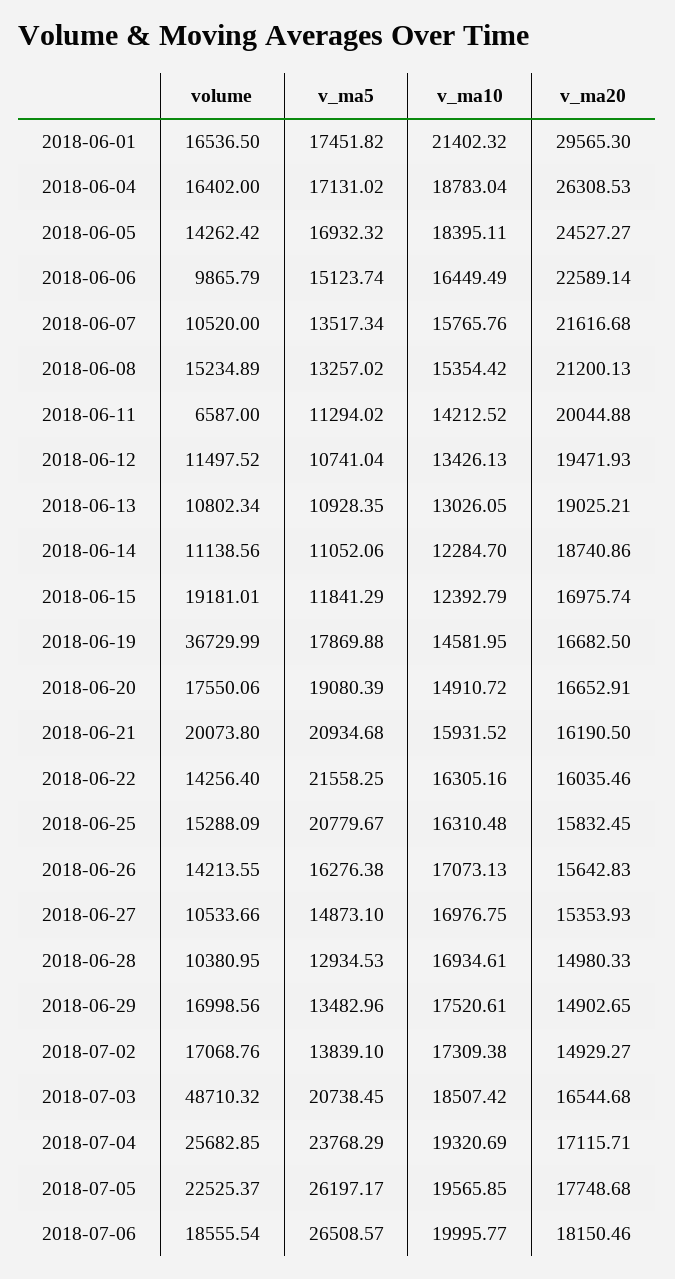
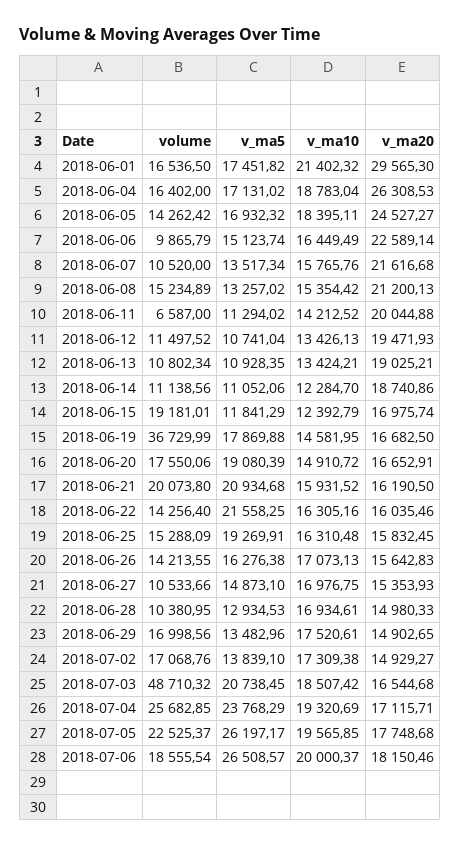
  {
    "volume": {
      "2018-06-01": 16536.5,
      "2018-06-04": 16402,
      "2018-06-05": 14262.42,
      "2018-06-06": 9865.79,
      "2018-06-07": 10520,
      "2018-06-08": 15234.89,
      "2018-06-11": 6587,
      "2018-06-12": 11497.52,
      "2018-06-13": 10802.34,
      "2018-06-14": 11138.56,
      "2018-06-15": 19181.01,
      "2018-06-19": 36729.99,
      "2018-06-20": 17550.06,
      "2018-06-21": 20073.8,
      "2018-06-22": 14256.4,
      "2018-06-25": 15288.09,
      "2018-06-26": 14213.55,
      "2018-06-27": 10533.66,
      "2018-06-28": 10380.95,
      "2018-06-29": 16998.56,
      "2018-07-02": 17068.76,
      "2018-07-03": 48710.32,
      "2018-07-04": 25682.85,
      "2018-07-05": 22525.37,
      "2018-07-06": 18555.54
    },
    "v_ma5": {
      "2018-06-01": 17451.82,
      "2018-06-04": 17131.02,
      "2018-06-05": 16932.32,
      "2018-06-06": 15123.74,
      "2018-06-07": 13517.34,
      "2018-06-08": 13257.02,
      "2018-06-11": 11294.02,
      "2018-06-12": 10741.04,
      "2018-06-13": 10928.35,
      "2018-06-14": 11052.06,
      "2018-06-15": 11841.29,
      "2018-06-19": 17869.88,
      "2018-06-20": 19080.39,
      "2018-06-21": 20934.68,
      "2018-06-22": 21558.25,
-     "2018-06-25": 20779.67,
+     "2018-06-25": 19269.91,
      "2018-06-26": 16276.38,
      "2018-06-27": 14873.1,
      "2018-06-28": 12934.53,
      "2018-06-29": 13482.96,
      "2018-07-02": 13839.1,
      "2018-07-03": 20738.45,
      "2018-07-04": 23768.29,
      "2018-07-05": 26197.17,
      "2018-07-06": 26508.57
    },
    "v_ma10": {
      "2018-06-01": 21402.32,
      "2018-06-04": 18783.04,
      "2018-06-05": 18395.11,
      "2018-06-06": 16449.49,
      "2018-06-07": 15765.76,
      "2018-06-08": 15354.42,
      "2018-06-11": 14212.52,
      "2018-06-12": 13426.13,
-     "2018-06-13": 13026.05,
+     "2018-06-13": 13424.21,
      "2018-06-14": 12284.7,
      "2018-06-15": 12392.79,
      "2018-06-19": 14581.95,
      "2018-06-20": 14910.72,
      "2018-06-21": 15931.52,
      "2018-06-22": 16305.16,
      "2018-06-25": 16310.48,
      "2018-06-26": 17073.13,
      "2018-06-27": 16976.75,
      "2018-06-28": 16934.61,
      "2018-06-29": 17520.61,
      "2018-07-02": 17309.38,
      "2018-07-03": 18507.42,
      "2018-07-04": 19320.69,
      "2018-07-05": 19565.85,
-     "2018-07-06": 19995.77
+     "2018-07-06": 20000.37
    },
    "v_ma20": {
      "2018-06-01": 29565.3,
      "2018-06-04": 26308.53,
      "2018-06-05": 24527.27,
      "2018-06-06": 22589.14,
      "2018-06-07": 21616.68,
      "2018-06-08": 21200.13,
      "2018-06-11": 20044.88,
      "2018-06-12": 19471.93,
      "2018-06-13": 19025.21,
      "2018-06-14": 18740.86,
      "2018-06-15": 16975.74,
      "2018-06-19": 16682.5,
      "2018-06-20": 16652.91,
      "2018-06-21": 16190.5,
      "2018-06-22": 16035.46,
      "2018-06-25": 15832.45,
      "2018-06-26": 15642.83,
      "2018-06-27": 15353.93,
      "2018-06-28": 14980.33,
      "2018-06-29": 14902.65,
      "2018-07-02": 14929.27,
      "2018-07-03": 16544.68,
      "2018-07-04": 17115.71,
      "2018-07-05": 17748.68,
      "2018-07-06": 18150.46
    }
  }

